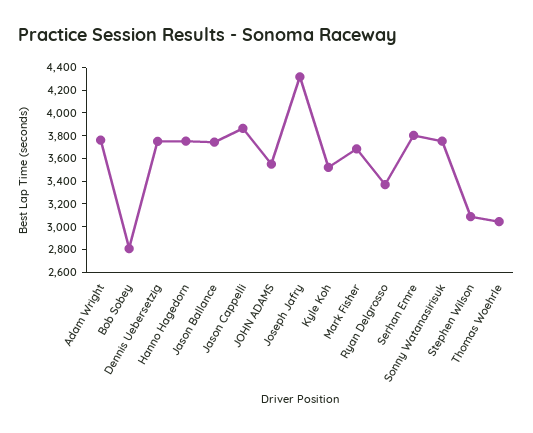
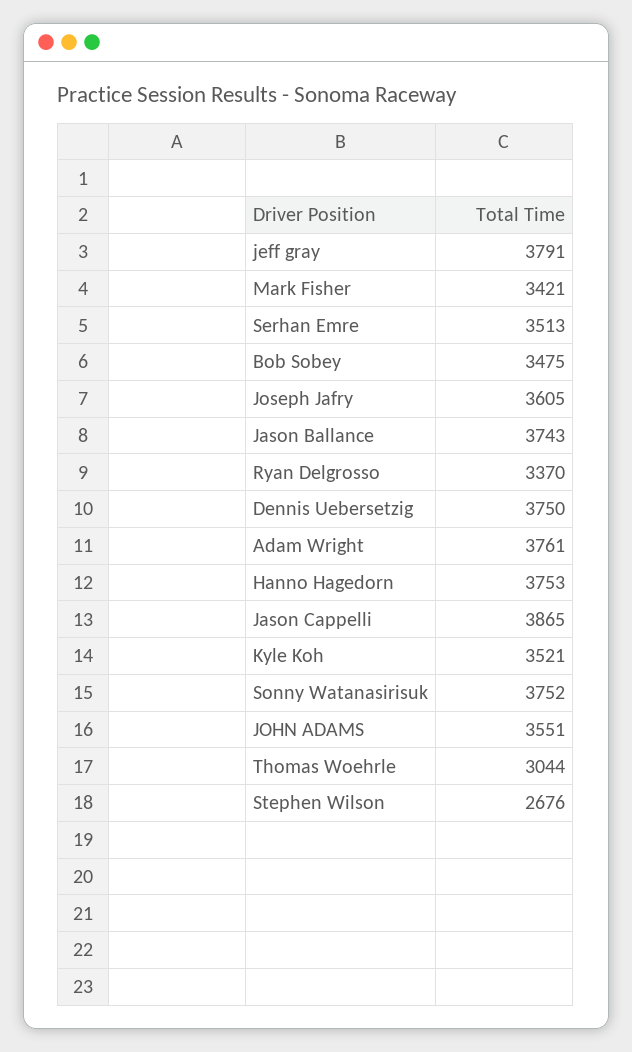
  {
    "Adam Wright": 3761,
-   "Bob Sobey": 2800,
+   "Bob Sobey": 3475,
    "Dennis Uebersetzig": 3750,
    "Hanno Hagedorn": 3753,
    "Jason Ballance": 3743,
    "Jason Cappelli": 3865,
    "JOHN ADAMS": 3551,
-   "Joseph Jafry": 4300,
+   "Joseph Jafry": 3605,
    "Kyle Koh": 3521,
-   "Mark Fisher": 3700,
+   "Mark Fisher": 3421,
    "Ryan Delgrosso": 3370,
-   "Serhan Emre": 3800,
+   "Serhan Emre": 3513,
    "Sonny Watanasirisuk": 3752,
-   "Stephen Wilson": 3100,
+   "Stephen Wilson": 2676,
-   "Thomas Woehrle": 3044
+   "Thomas Woehrle": 3044,
+   "jeff gray": 3791
  }

